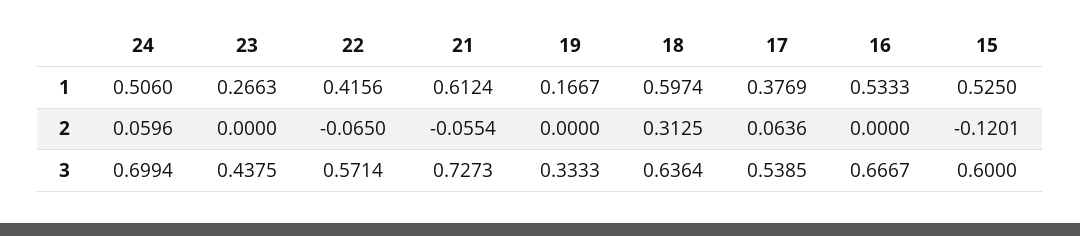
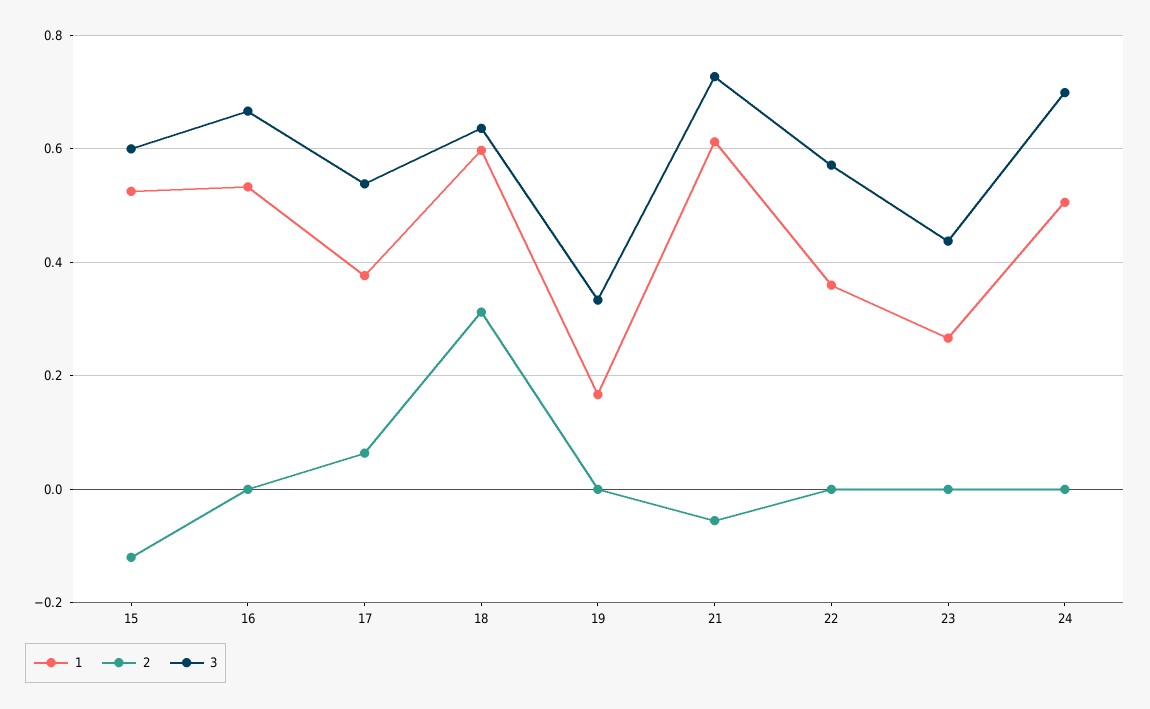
  {
    "1": {
      "24": 0.506,
      "23": 0.2663,
-     "22": 0.4156,
+     "22": 0.36,
      "21": 0.6124,
      "19": 0.1667,
      "18": 0.5974,
      "17": 0.3769,
      "16": 0.5333,
      "15": 0.525
    },
    "2": {
-     "24": 0.0596,
+     "24": 0,
      "23": 0,
-     "22": -0.065,
+     "22": 0,
      "21": -0.0554,
      "19": 0,
      "18": 0.3125,
      "17": 0.0636,
      "16": 0,
      "15": -0.1201
    },
    "3": {
      "24": 0.6994,
      "23": 0.4375,
      "22": 0.5714,
      "21": 0.7273,
      "19": 0.3333,
      "18": 0.6364,
      "17": 0.5385,
      "16": 0.6667,
      "15": 0.6
    }
  }

